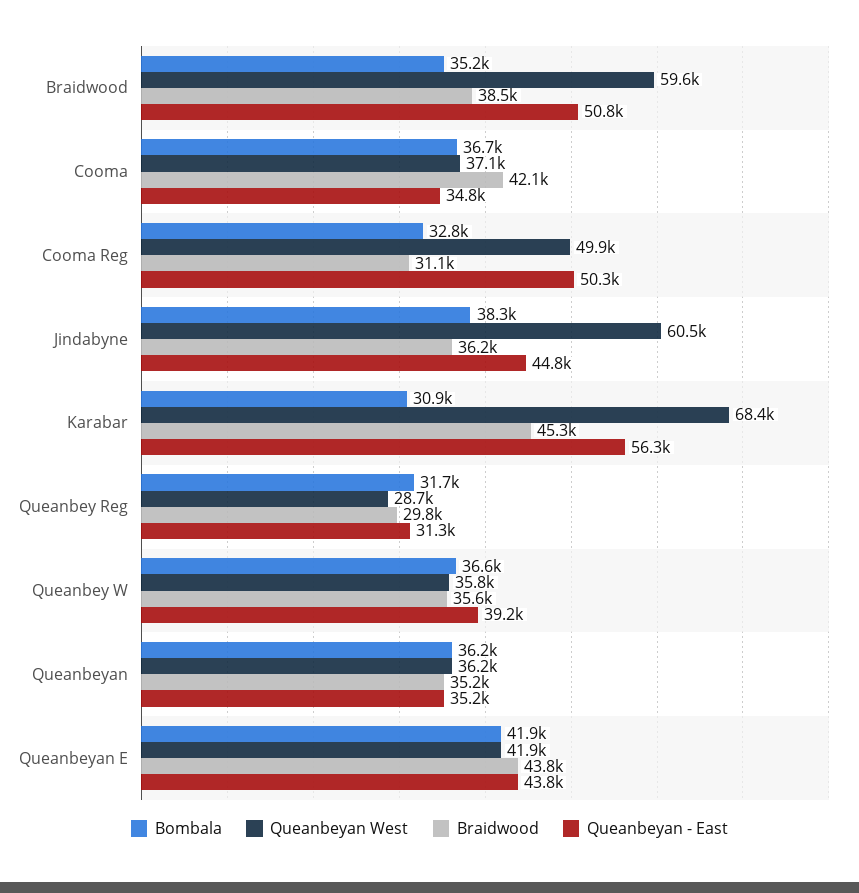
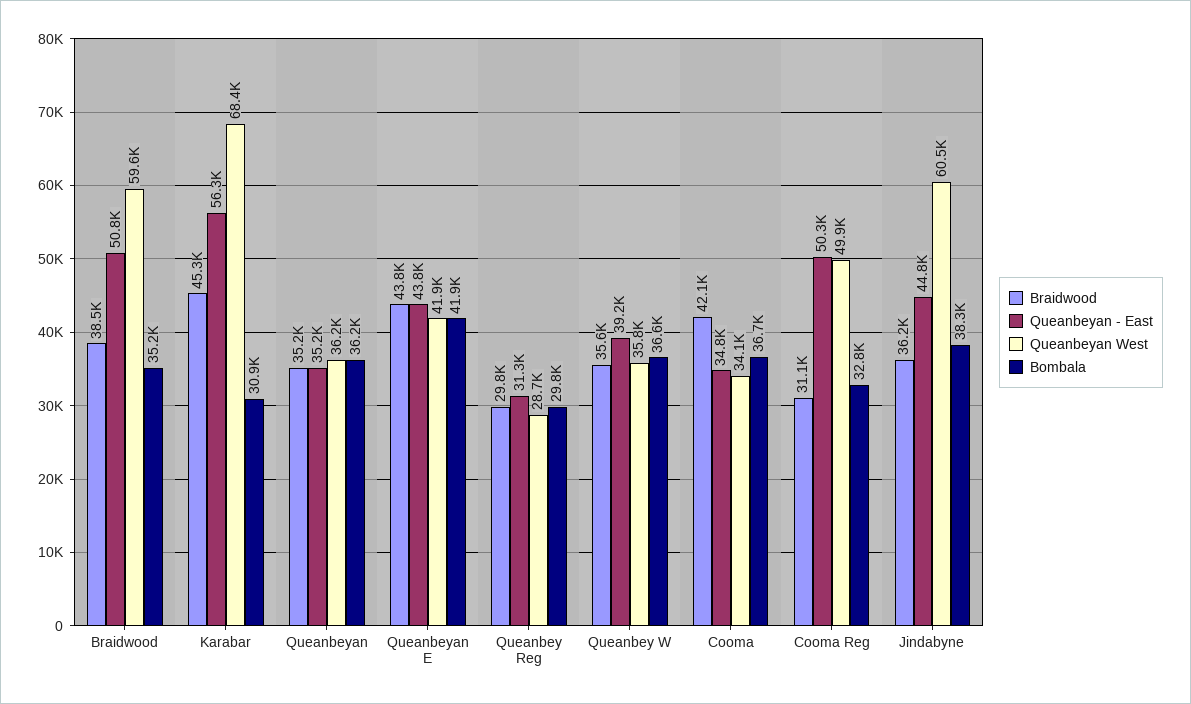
  {
    "Bombala": {
      "Braidwood": 35200,
      "Cooma": 36700,
      "Cooma Reg": 32800,
      "Jindabyne": 38300,
      "Karabar": 30900,
-     "Queanbey Reg": 31700,
+     "Queanbey Reg": 29800,
      "Queanbey W": 36600,
      "Queanbeyan": 36200,
      "Queanbeyan E": 41900
    },
    "Queanbeyan West": {
      "Braidwood": 59600,
-     "Cooma": 37100,
+     "Cooma": 34100,
      "Cooma Reg": 49900,
      "Jindabyne": 60500,
      "Karabar": 68400,
      "Queanbey Reg": 28700,
      "Queanbey W": 35800,
      "Queanbeyan": 36200,
      "Queanbeyan E": 41900
    },
    "Braidwood": {
      "Braidwood": 38500,
      "Cooma": 42100,
      "Cooma Reg": 31100,
      "Jindabyne": 36200,
      "Karabar": 45300,
      "Queanbey Reg": 29800,
      "Queanbey W": 35600,
      "Queanbeyan": 35200,
      "Queanbeyan E": 43800
    },
    "Queanbeyan - East": {
      "Braidwood": 50800,
      "Cooma": 34800,
      "Cooma Reg": 50300,
      "Jindabyne": 44800,
      "Karabar": 56300,
      "Queanbey Reg": 31300,
      "Queanbey W": 39200,
      "Queanbeyan": 35200,
      "Queanbeyan E": 43800
    }
  }

